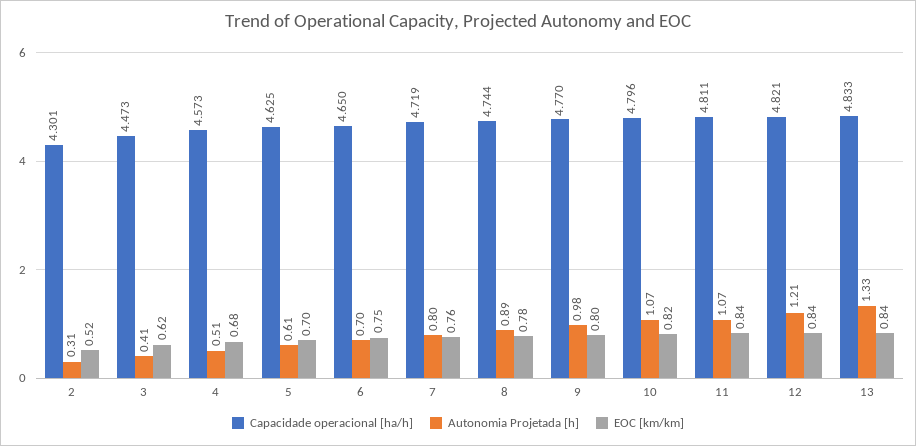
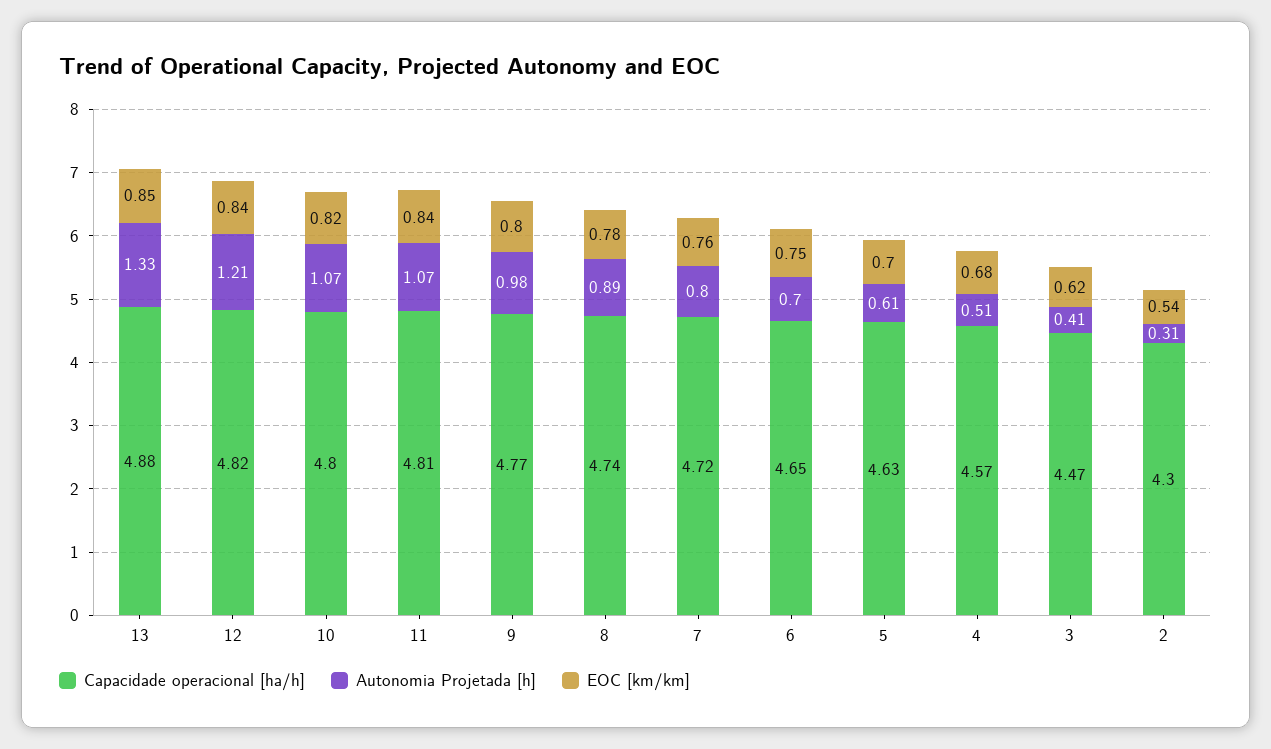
  {
    "Capacidade operacional [ha/h]": {
      "2": 4.301,
      "3": 4.473,
      "4": 4.573,
      "5": 4.625,
      "6": 4.65,
      "7": 4.719,
      "8": 4.744,
      "9": 4.77,
      "10": 4.796,
      "11": 4.811,
      "12": 4.821,
-     "13": 4.833
+     "13": 4.88
    },
    "Autonomia Projetada [h]": {
      "2": 0.31,
      "3": 0.41,
      "4": 0.51,
      "5": 0.61,
      "6": 0.7,
      "7": 0.8,
      "8": 0.89,
      "9": 0.98,
      "10": 1.07,
      "11": 1.07,
      "12": 1.21,
      "13": 1.33
    },
    "EOC [km/km]": {
-     "2": 0.52,
+     "2": 0.54,
      "3": 0.62,
      "4": 0.68,
      "5": 0.7,
      "6": 0.75,
      "7": 0.76,
      "8": 0.78,
      "9": 0.8,
      "10": 0.82,
      "11": 0.84,
      "12": 0.84,
-     "13": 0.84
+     "13": 0.85
    }
  }

